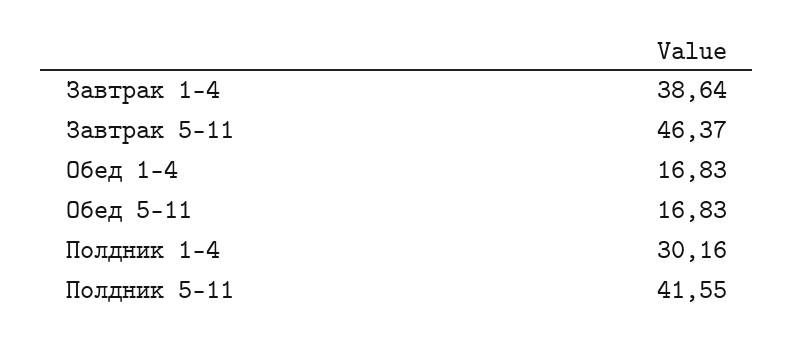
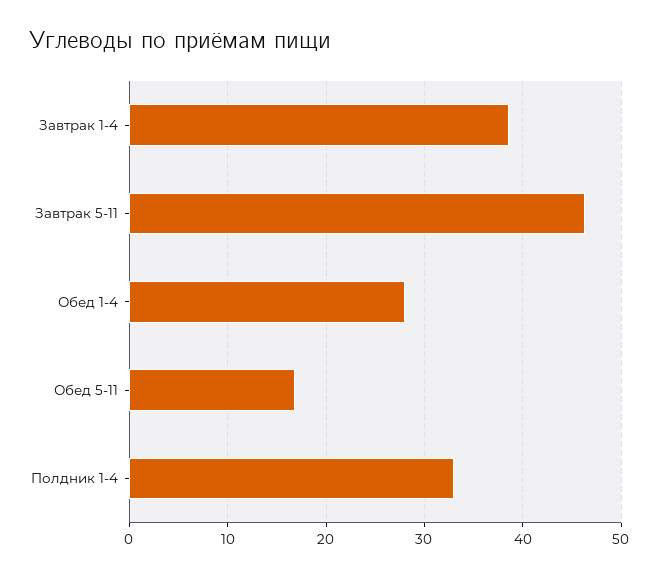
  {
    "Завтрак 1-4": 38.64,
    "Завтрак 5-11": 46.37,
-   "Обед 1-4": 16.83,
+   "Обед 1-4": 28,
    "Обед 5-11": 16.83,
-   "Полдник 1-4": 30.16,
+   "Полдник 1-4": 33
-   "Полдник 5-11": 41.55
  }

